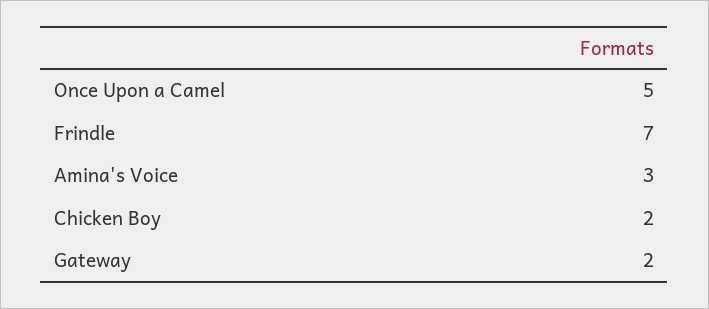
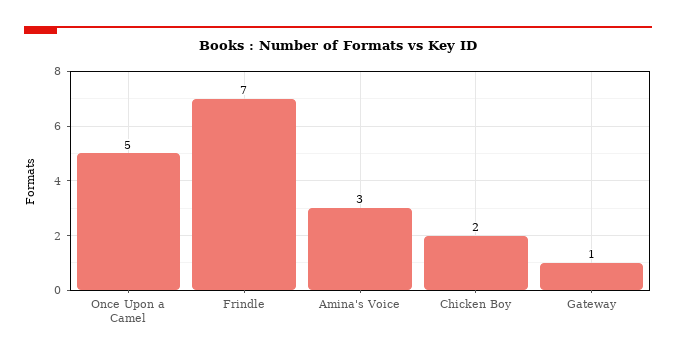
  {
    "Once Upon a Camel": 5,
    "Frindle": 7,
    "Amina's Voice": 3,
    "Chicken Boy": 2,
-   "Gateway": 2
+   "Gateway": 1
  }

